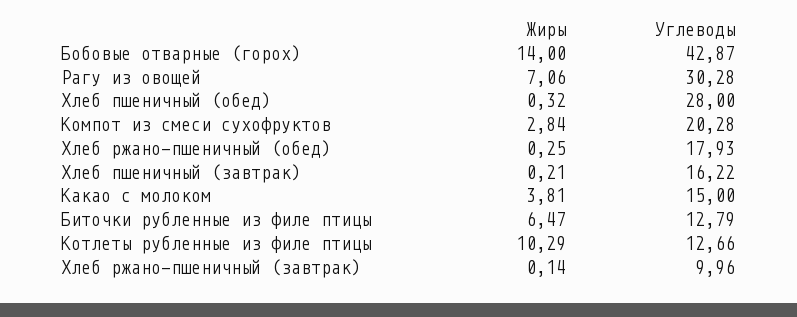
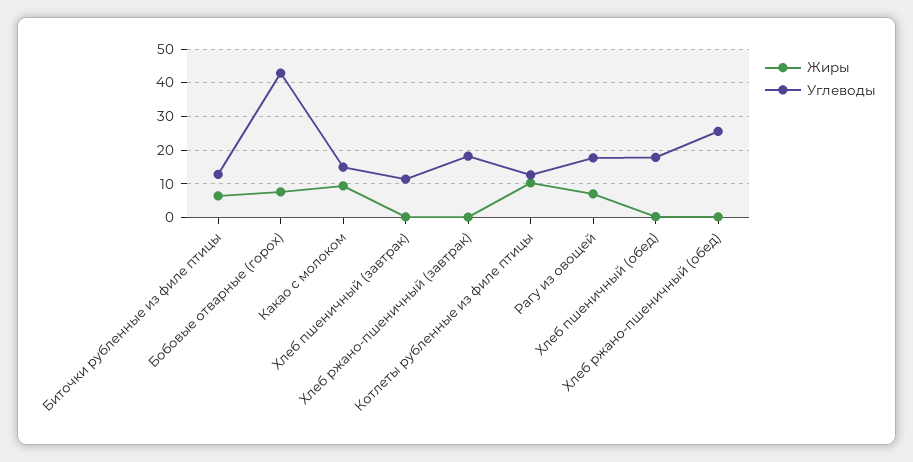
  {
    "Жиры": {
-     "Бобовые отварные (горох)": 14,
+     "Бобовые отварные (горох)": 8,
      "Рагу из овощей": 7.06,
      "Хлеб пшеничный (обед)": 0.32,
-     "Компот из смеси сухофруктов": 2.84,
      "Хлеб ржано-пшеничный (обед)": 0.25,
      "Хлеб пшеничный (завтрак)": 0.21,
-     "Какао с молоком": 3.81,
+     "Какао с молоком": 10,
      "Биточки рубленные из филе птицы": 6.47,
      "Котлеты рубленные из филе птицы": 10.29,
      "Хлеб ржано-пшеничный (завтрак)": 0.14
    },
    "Углеводы": {
      "Бобовые отварные (горох)": 42.87,
-     "Рагу из овощей": 30.28,
+     "Рагу из овощей": 18,
-     "Хлеб пшеничный (обед)": 28,
+     "Хлеб пшеничный (обед)": 18,
-     "Компот из смеси сухофруктов": 20.28,
-     "Хлеб ржано-пшеничный (обед)": 17.93,
+     "Хлеб ржано-пшеничный (обед)": 26,
-     "Хлеб пшеничный (завтрак)": 16.22,
+     "Хлеб пшеничный (завтрак)": 12,
      "Какао с молоком": 15,
      "Биточки рубленные из филе птицы": 12.79,
      "Котлеты рубленные из филе птицы": 12.66,
-     "Хлеб ржано-пшеничный (завтрак)": 9.96
+     "Хлеб ржано-пшеничный (завтрак)": 18
    }
  }

